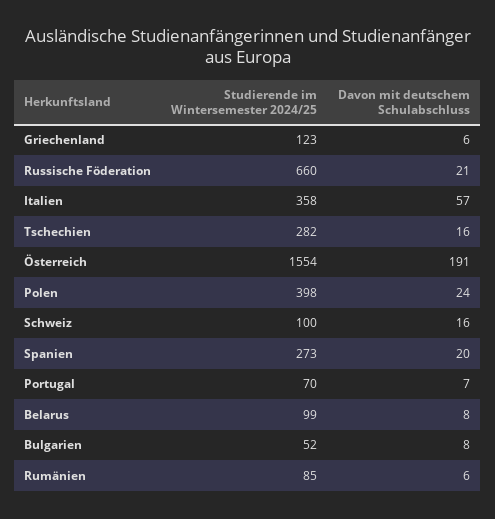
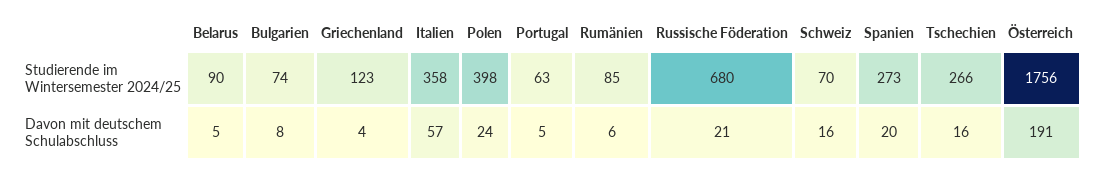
  {
    "Studierende im Wintersemester 2024/25": {
      "Griechenland": 123,
-     "Russische Föderation": 660,
+     "Russische Föderation": 680,
      "Italien": 358,
-     "Tschechien": 282,
+     "Tschechien": 266,
-     "Österreich": 1554,
+     "Österreich": 1756,
      "Polen": 398,
-     "Schweiz": 100,
+     "Schweiz": 70,
      "Spanien": 273,
-     "Portugal": 70,
+     "Portugal": 63,
-     "Belarus": 99,
+     "Belarus": 90,
-     "Bulgarien": 52,
+     "Bulgarien": 74,
      "Rumänien": 85
    },
    "Davon mit deutschem Schulabschluss": {
-     "Griechenland": 6,
+     "Griechenland": 4,
      "Russische Föderation": 21,
      "Italien": 57,
      "Tschechien": 16,
      "Österreich": 191,
      "Polen": 24,
      "Schweiz": 16,
      "Spanien": 20,
-     "Portugal": 7,
+     "Portugal": 5,
-     "Belarus": 8,
+     "Belarus": 5,
      "Bulgarien": 8,
      "Rumänien": 6
    }
  }

